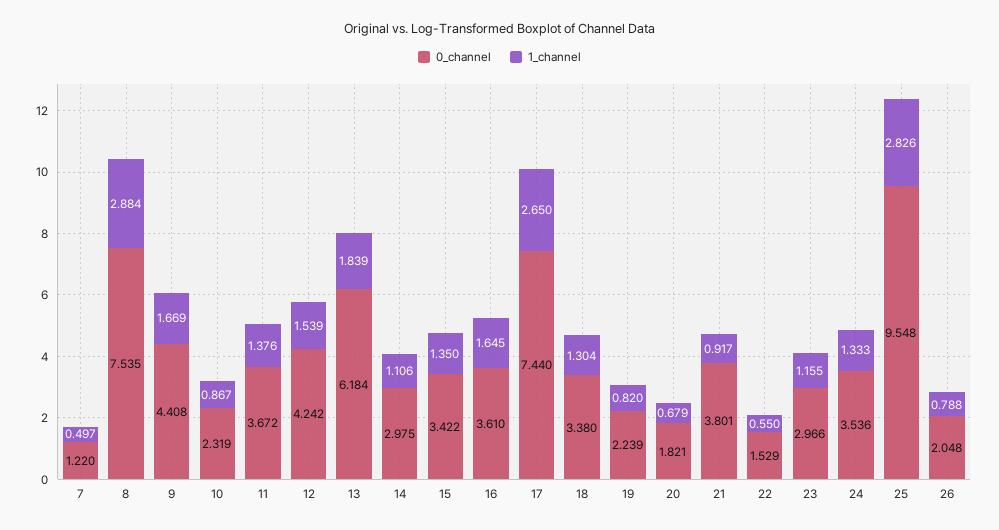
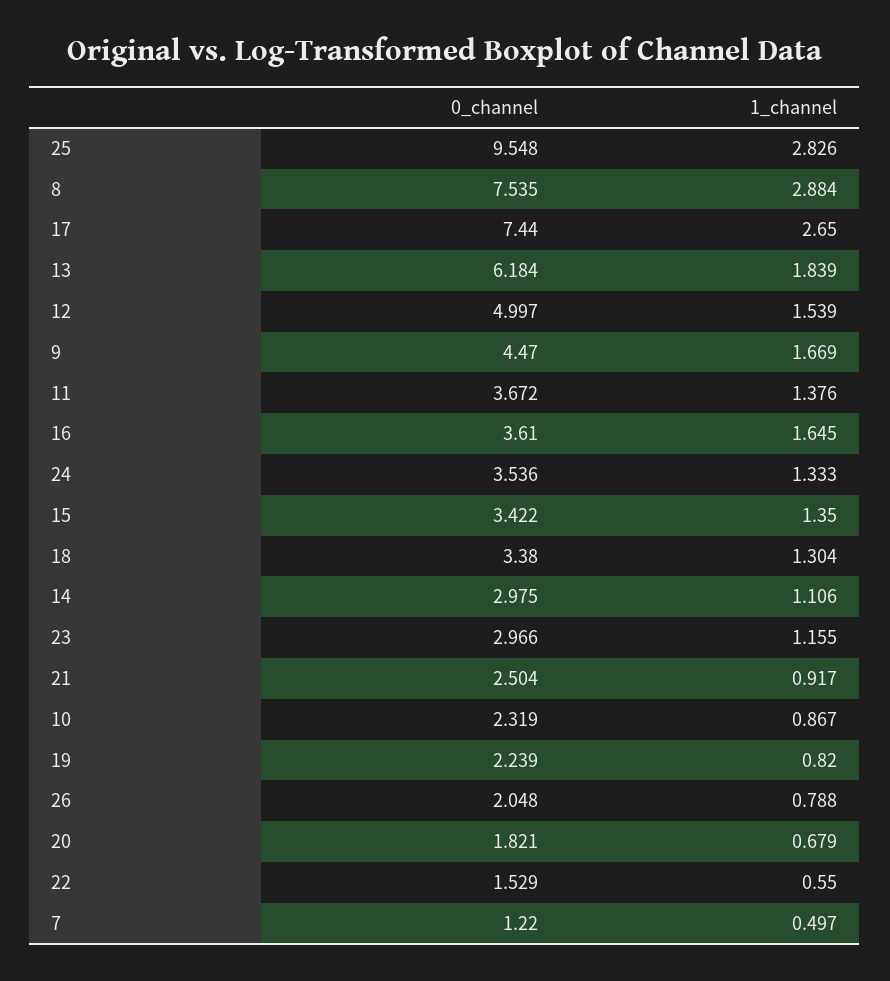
  {
    "0_channel": {
      "7": 1.22,
      "8": 7.535,
-     "9": 4.408,
+     "9": 4.47,
      "10": 2.319,
      "11": 3.672,
-     "12": 4.242,
+     "12": 4.997,
      "13": 6.184,
      "14": 2.975,
      "15": 3.422,
      "16": 3.61,
      "17": 7.44,
      "18": 3.38,
      "19": 2.239,
      "20": 1.821,
-     "21": 3.801,
+     "21": 2.504,
      "22": 1.529,
      "23": 2.966,
      "24": 3.536,
      "25": 9.548,
      "26": 2.048
    },
    "1_channel": {
      "7": 0.497,
      "8": 2.884,
      "9": 1.669,
      "10": 0.867,
      "11": 1.376,
      "12": 1.539,
      "13": 1.839,
      "14": 1.106,
      "15": 1.35,
      "16": 1.645,
      "17": 2.65,
      "18": 1.304,
      "19": 0.82,
      "20": 0.679,
      "21": 0.917,
      "22": 0.55,
      "23": 1.155,
      "24": 1.333,
      "25": 2.826,
      "26": 0.788
    }
  }

